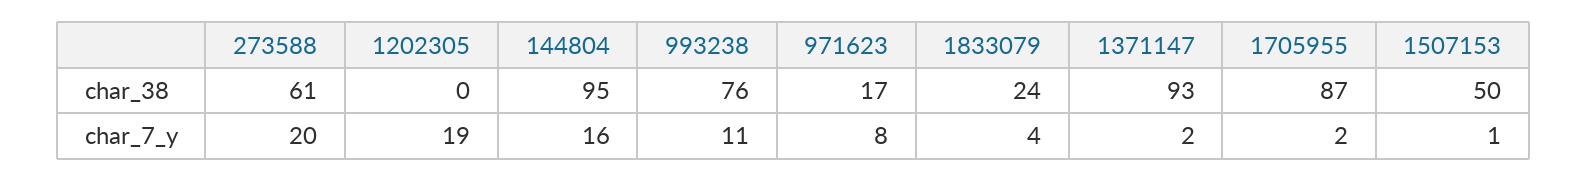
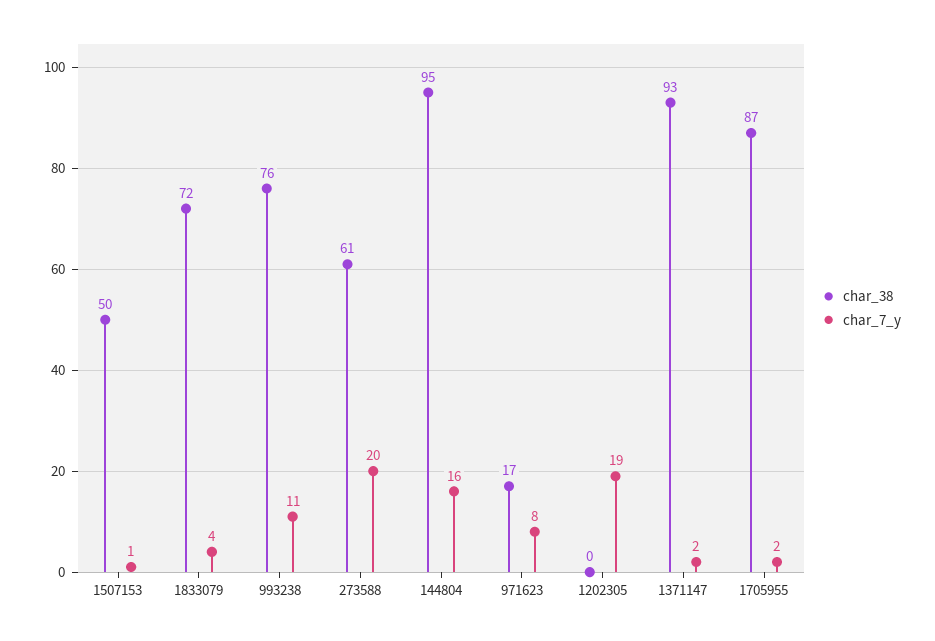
  {
    "char_38": {
      "273588": 61,
      "1202305": 0,
      "144804": 95,
      "993238": 76,
      "971623": 17,
-     "1833079": 24,
+     "1833079": 72,
      "1371147": 93,
      "1705955": 87,
      "1507153": 50
    },
    "char_7_y": {
      "273588": 20,
      "1202305": 19,
      "144804": 16,
      "993238": 11,
      "971623": 8,
      "1833079": 4,
      "1371147": 2,
      "1705955": 2,
      "1507153": 1
    }
  }

